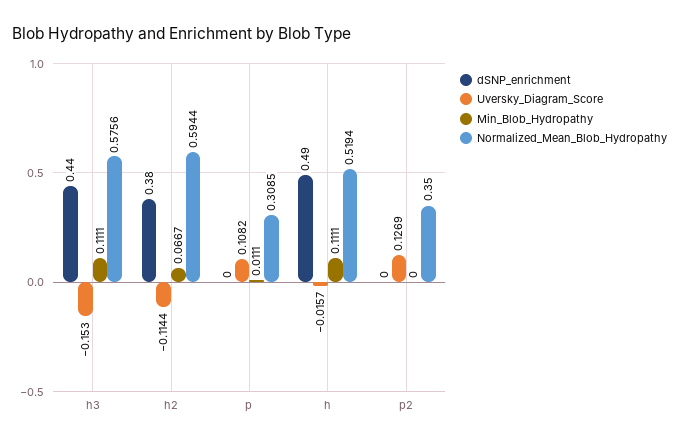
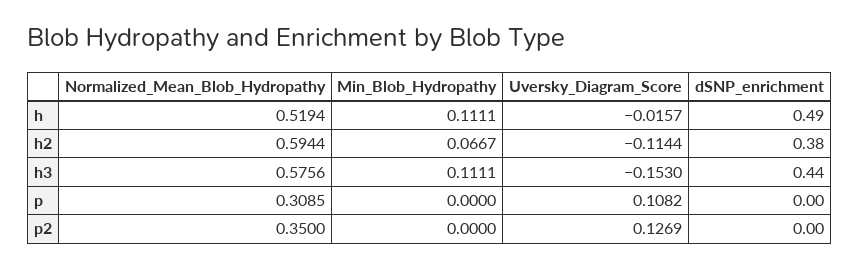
  {
    "dSNP_enrichment": {
      "h3": 0.44,
      "h2": 0.38,
      "p": 0,
      "h": 0.49,
      "p2": 0
    },
    "Uversky_Diagram_Score": {
      "h3": -0.153,
      "h2": -0.1144,
      "p": 0.1082,
      "h": -0.0157,
      "p2": 0.1269
    },
    "Min_Blob_Hydropathy": {
      "h3": 0.1111,
      "h2": 0.0667,
-     "p": 0.0111,
+     "p": 0,
      "h": 0.1111,
      "p2": 0
    },
    "Normalized_Mean_Blob_Hydropathy": {
      "h3": 0.5756,
      "h2": 0.5944,
      "p": 0.3085,
      "h": 0.5194,
      "p2": 0.35
    }
  }

